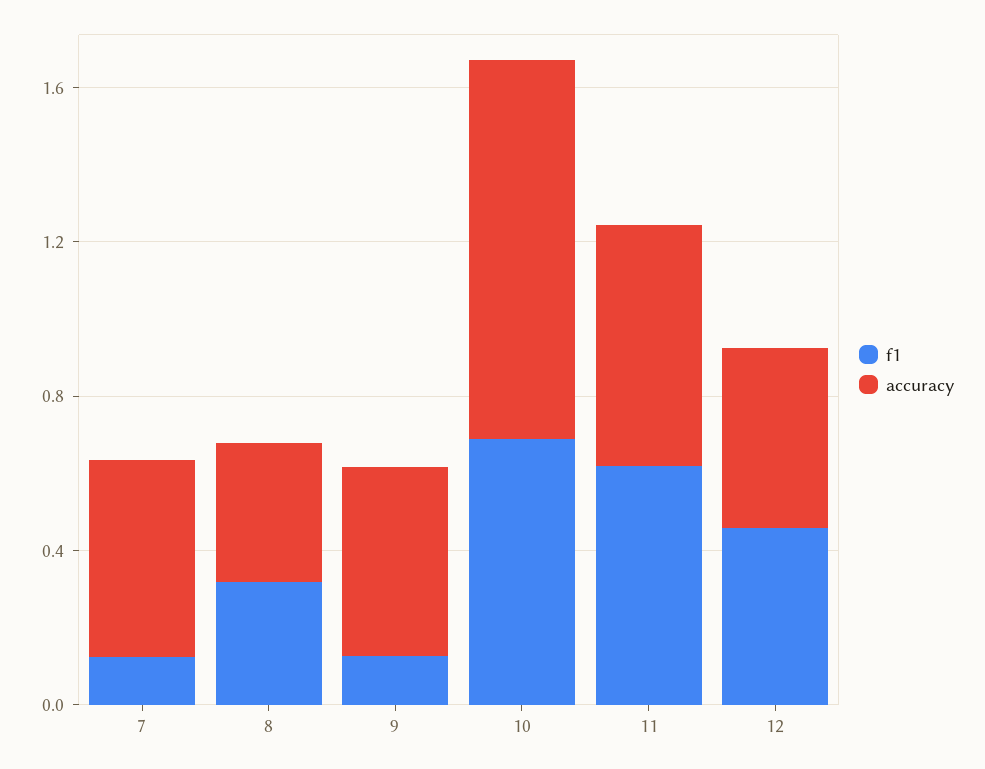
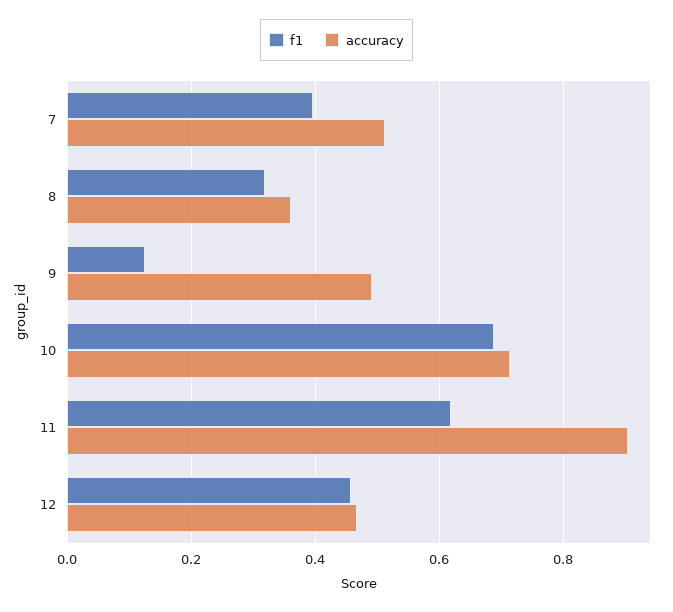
  {
    "f1": {
-     "7": 0.1,
+     "7": 0.4,
      "8": 0.32,
      "9": 0.12,
      "10": 0.68,
      "11": 0.62,
      "12": 0.46
    },
    "accuracy": {
      "7": 0.52,
      "8": 0.36,
      "9": 0.5,
-     "10": 1,
+     "10": 0.72,
-     "11": 0.6,
+     "11": 0.9,
      "12": 0.46
    }
  }

